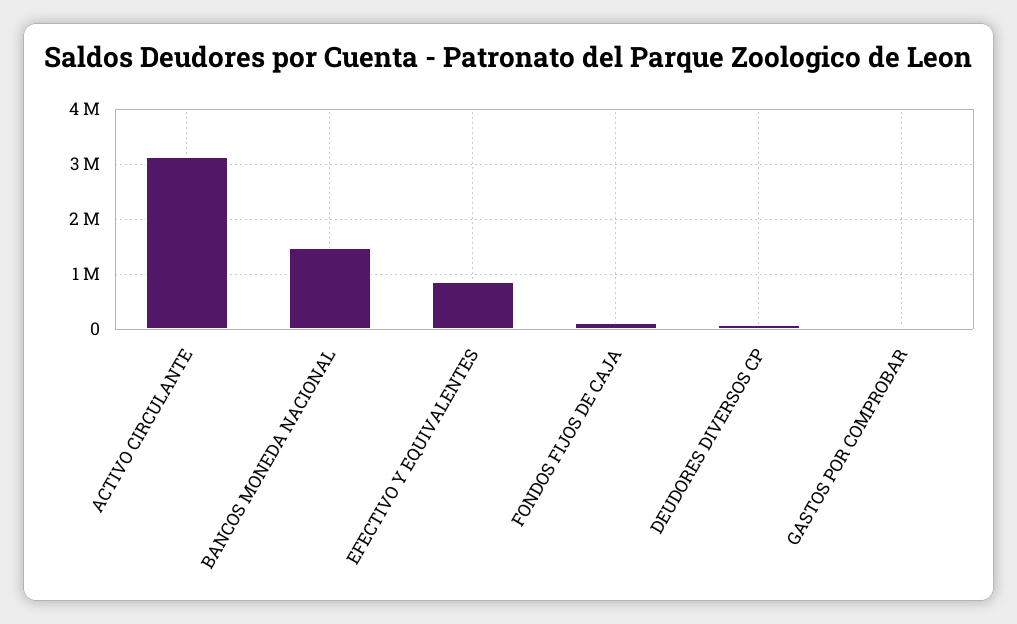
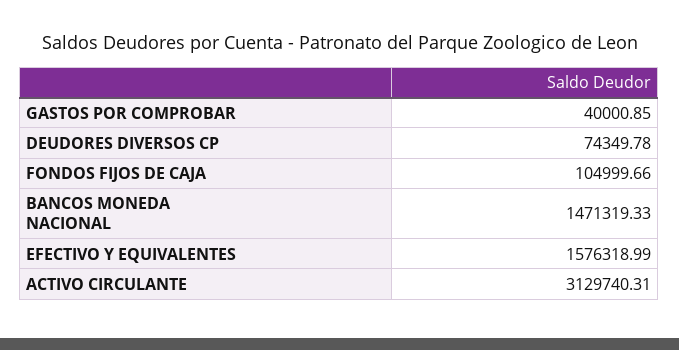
  {
    "ACTIVO CIRCULANTE": 3129740.31,
    "BANCOS MONEDA NACIONAL": 1471319.33,
-   "EFECTIVO Y EQUIVALENTES": 800000,
+   "EFECTIVO Y EQUIVALENTES": 1576318.99,
    "FONDOS FIJOS DE CAJA": 104999.66,
    "DEUDORES DIVERSOS CP": 74349.78,
    "GASTOS POR COMPROBAR": 40000.85
  }

